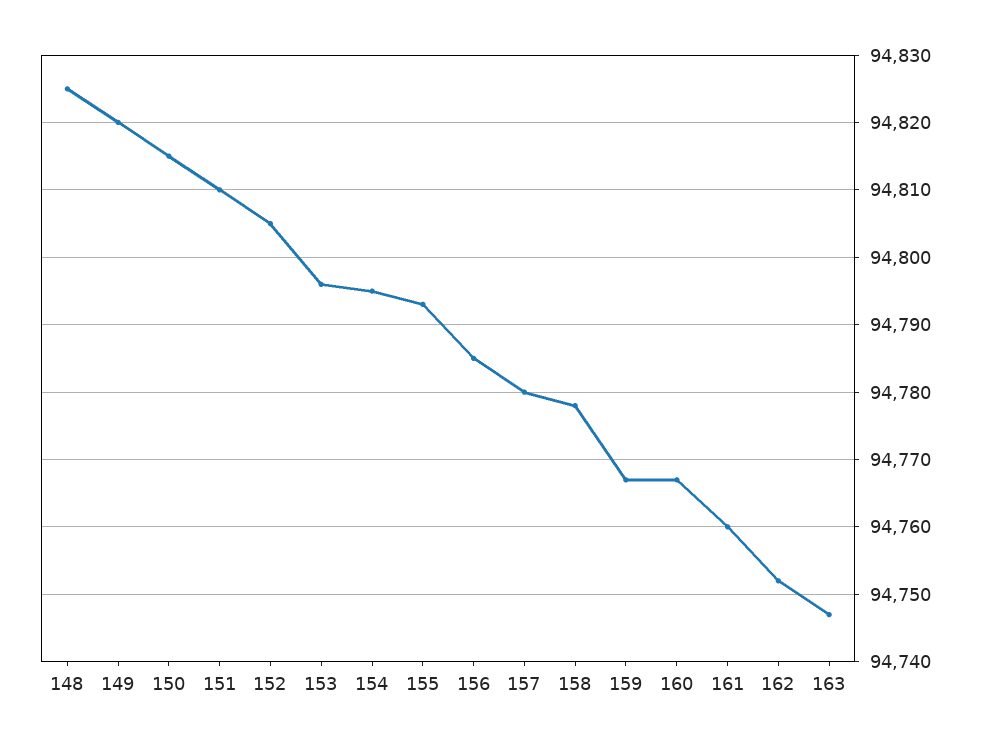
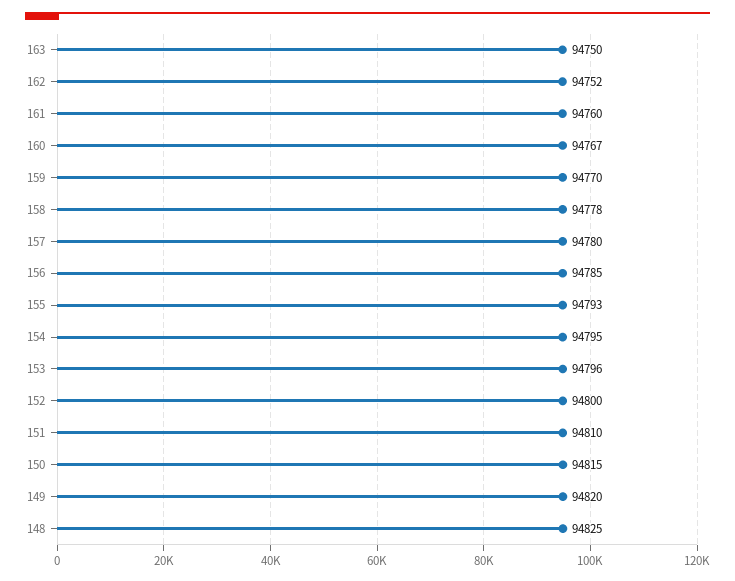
  {
    "148": 94825,
    "149": 94820,
    "150": 94815,
    "151": 94810,
-   "152": 94805,
+   "152": 94800,
    "153": 94796,
    "154": 94795,
    "155": 94793,
    "156": 94785,
    "157": 94780,
    "158": 94778,
-   "159": 94767,
+   "159": 94770,
    "160": 94767,
    "161": 94760,
    "162": 94752,
-   "163": 94747
+   "163": 94750
  }

